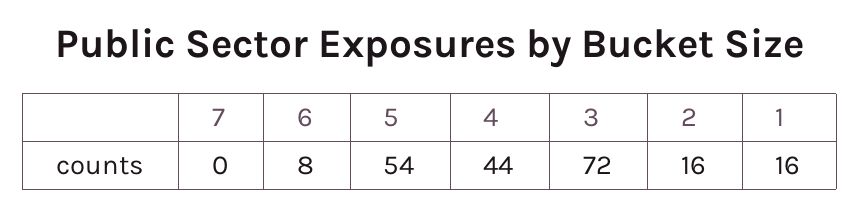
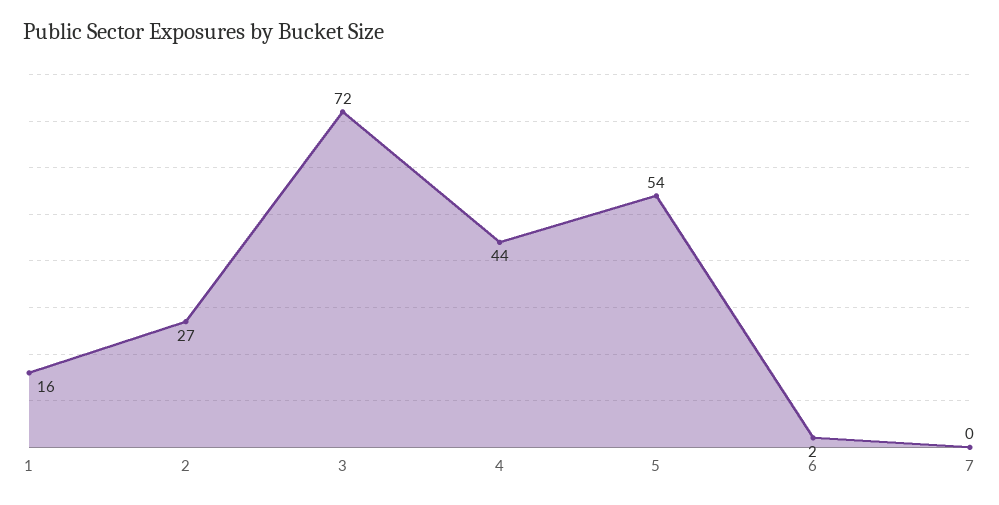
  {
    "7": 0,
-   "6": 8,
+   "6": 2,
    "5": 54,
    "4": 44,
    "3": 72,
-   "2": 16,
+   "2": 27,
    "1": 16
  }

